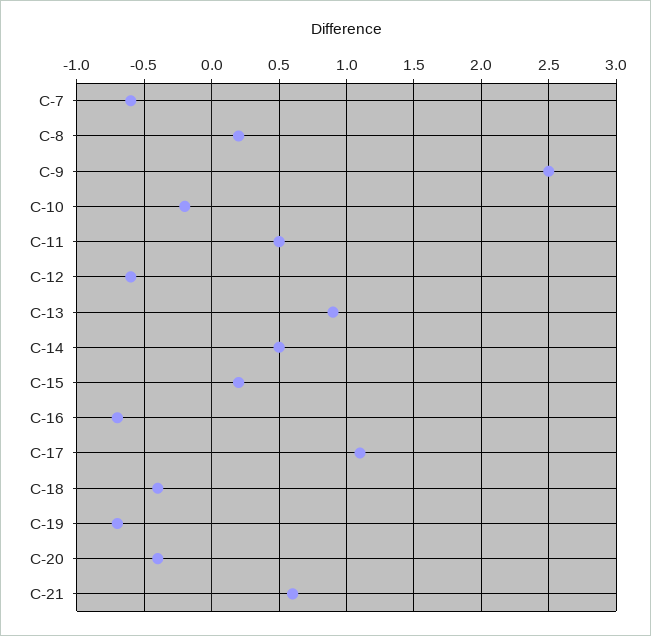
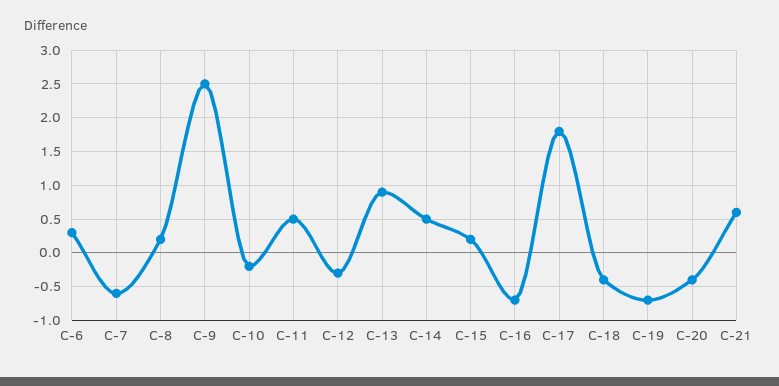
  {
    "C-7": -0.6,
    "C-8": 0.2,
    "C-9": 2.5,
    "C-10": -0.2,
    "C-11": 0.5,
-   "C-12": -0.6,
+   "C-12": -0.3,
    "C-13": 0.9,
    "C-14": 0.5,
    "C-15": 0.2,
    "C-16": -0.7,
-   "C-17": 1.1,
+   "C-17": 1.8,
    "C-18": -0.4,
    "C-19": -0.7,
    "C-20": -0.4,
-   "C-21": 0.6
+   "C-21": 0.6,
+   "C-6": 0.3
  }

